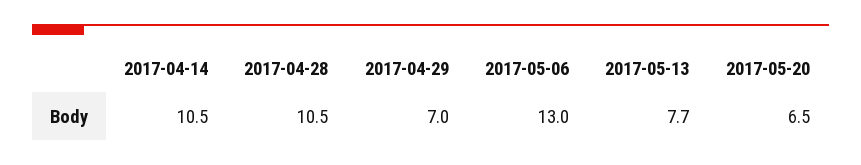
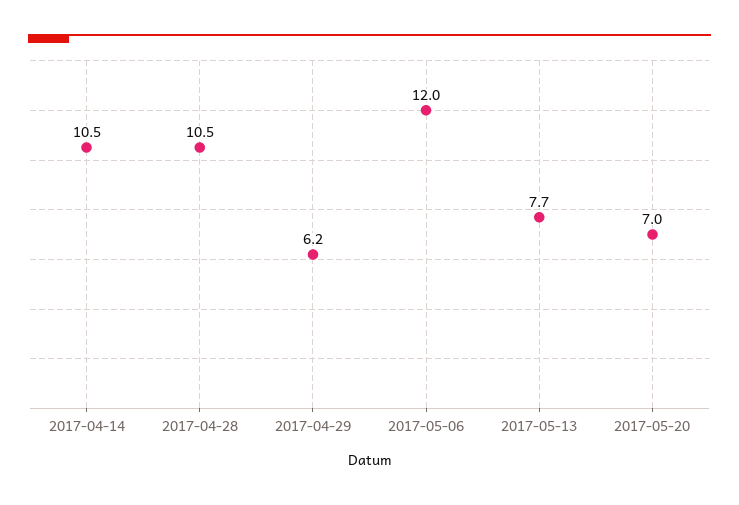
  {
    "2017-04-14": 10.5,
    "2017-04-28": 10.5,
-   "2017-04-29": 7,
+   "2017-04-29": 6.2,
-   "2017-05-06": 13,
+   "2017-05-06": 12,
    "2017-05-13": 7.7,
-   "2017-05-20": 6.5
+   "2017-05-20": 7
  }

